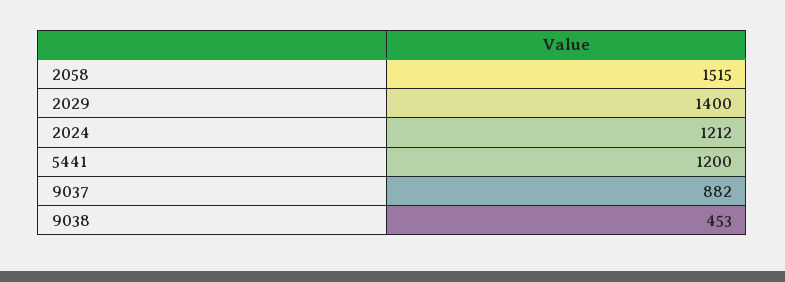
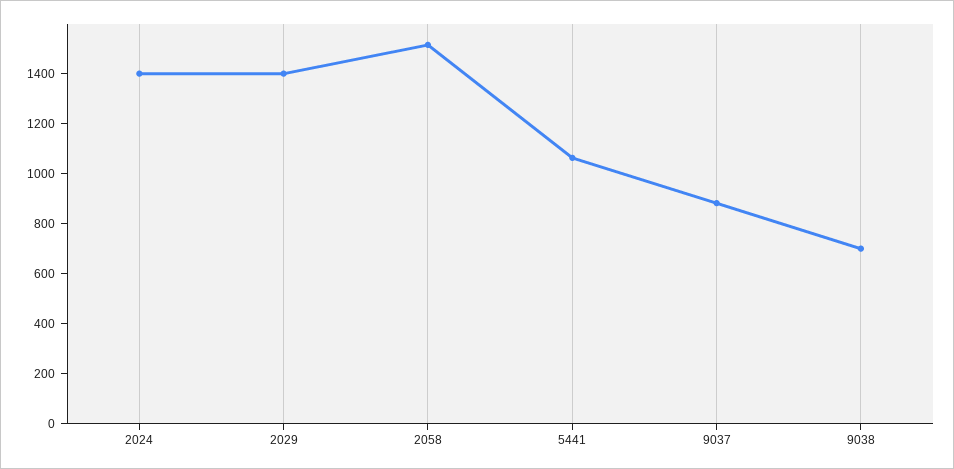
  {
    "2058": 1515,
    "2029": 1400,
-   "2024": 1212,
+   "2024": 1400,
-   "5441": 1200,
+   "5441": 1050,
    "9037": 882,
-   "9038": 453
+   "9038": 700
  }

